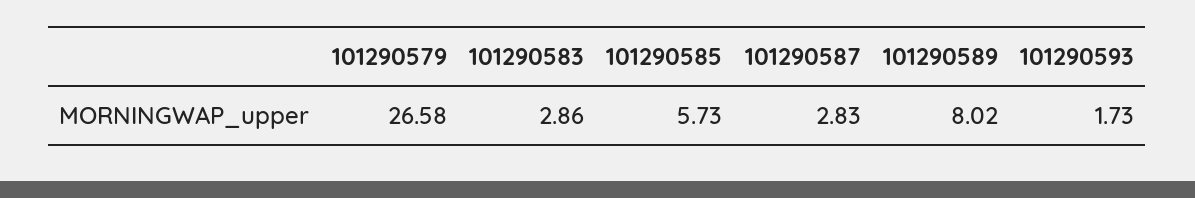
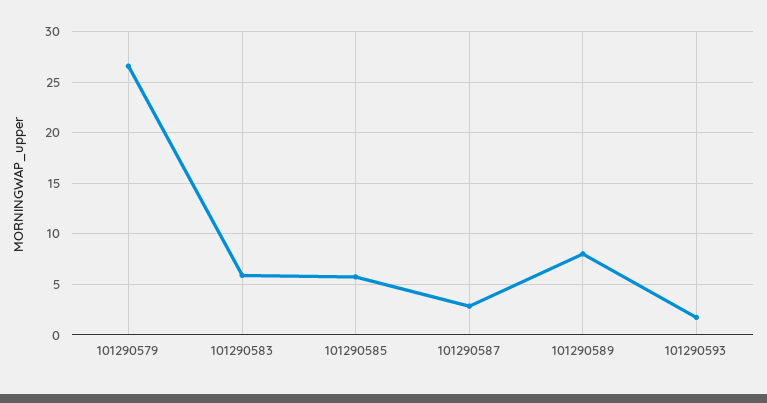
  {
    "101290579": 26.58,
-   "101290583": 2.86,
+   "101290583": 6,
    "101290585": 5.73,
    "101290587": 2.83,
    "101290589": 8.02,
    "101290593": 1.73
  }

